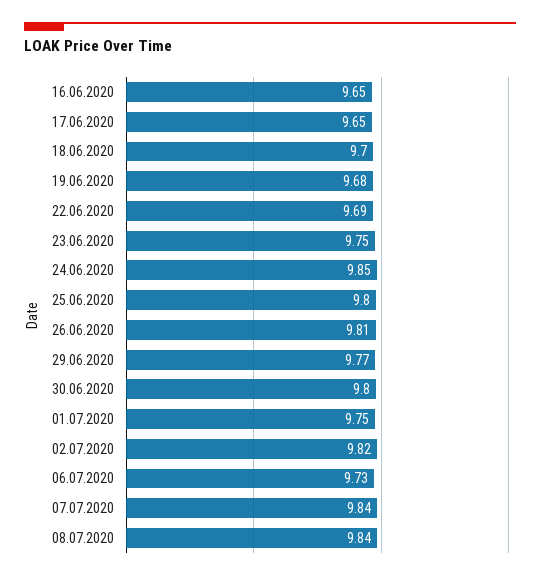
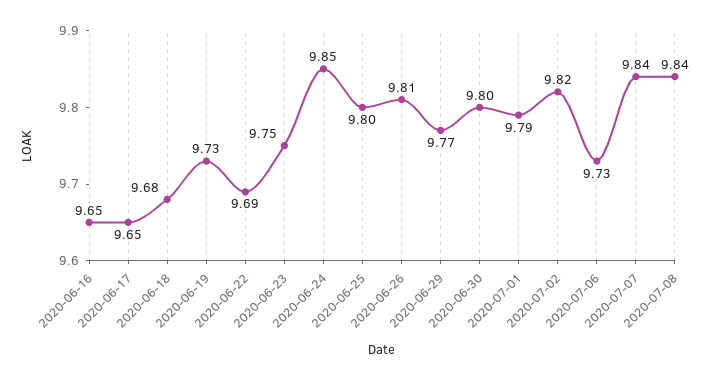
  {
    "16.06.2020": 9.65,
    "17.06.2020": 9.65,
-   "18.06.2020": 9.7,
+   "18.06.2020": 9.68,
-   "19.06.2020": 9.68,
+   "19.06.2020": 9.73,
    "22.06.2020": 9.69,
    "23.06.2020": 9.75,
    "24.06.2020": 9.85,
    "25.06.2020": 9.8,
    "26.06.2020": 9.81,
    "29.06.2020": 9.77,
    "30.06.2020": 9.8,
-   "01.07.2020": 9.75,
+   "01.07.2020": 9.79,
    "02.07.2020": 9.82,
    "06.07.2020": 9.73,
    "07.07.2020": 9.84,
    "08.07.2020": 9.84
  }

